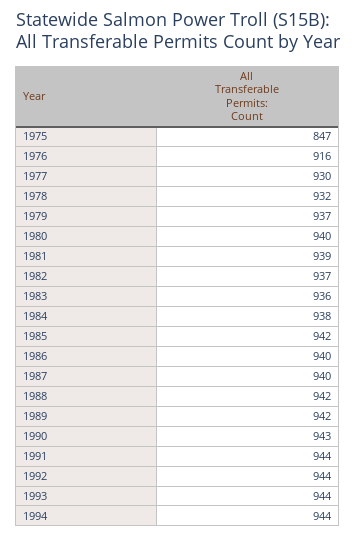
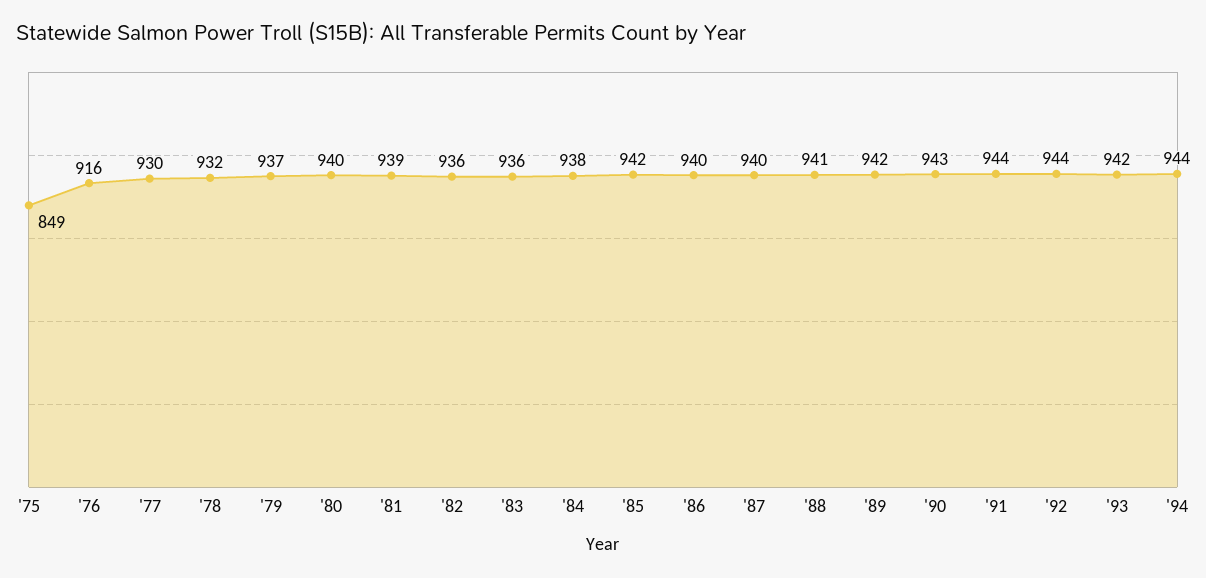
  {
-   "1975": 847,
+   "1975": 849,
    "1976": 916,
    "1977": 930,
    "1978": 932,
    "1979": 937,
    "1980": 940,
    "1981": 939,
-   "1982": 937,
+   "1982": 936,
    "1983": 936,
    "1984": 938,
    "1985": 942,
    "1986": 940,
    "1987": 940,
-   "1988": 942,
+   "1988": 941,
    "1989": 942,
    "1990": 943,
    "1991": 944,
    "1992": 944,
-   "1993": 944,
+   "1993": 942,
    "1994": 944
  }

